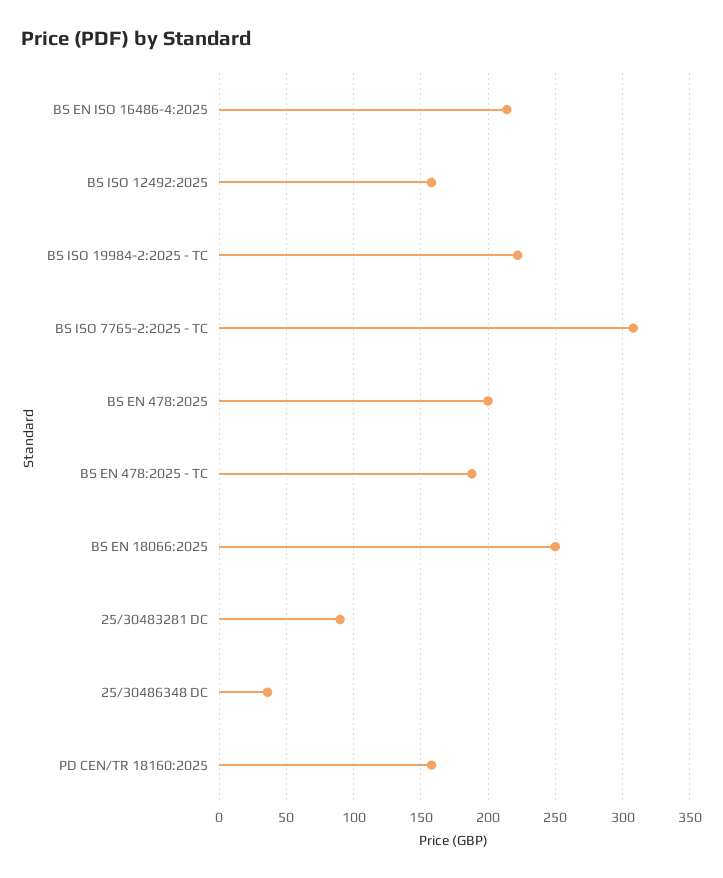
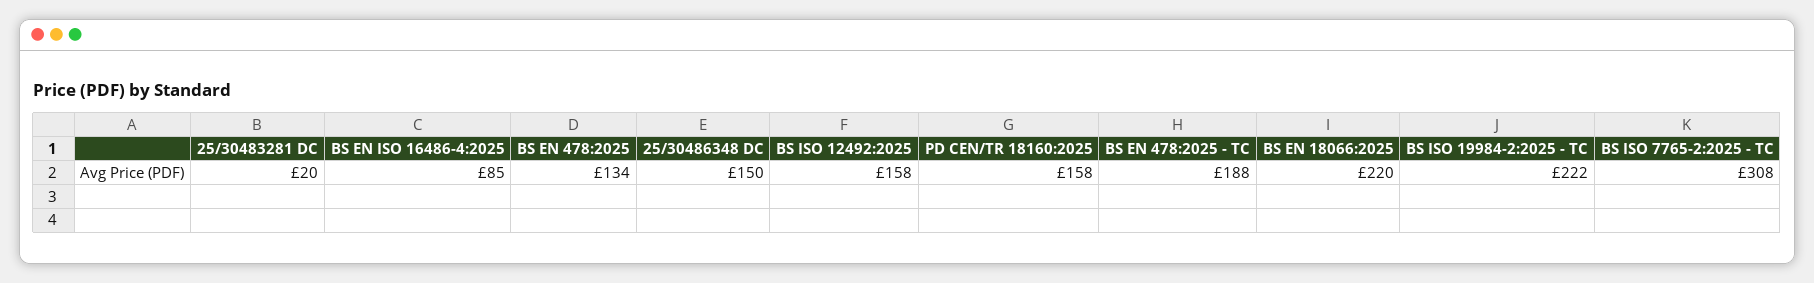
  {
-   "BS EN ISO 16486-4:2025": 215,
+   "BS EN ISO 16486-4:2025": 85,
    "BS ISO 12492:2025": 158,
    "BS ISO 19984-2:2025 - TC": 222,
    "BS ISO 7765-2:2025 - TC": 308,
-   "BS EN 478:2025": 200,
+   "BS EN 478:2025": 134,
    "BS EN 478:2025 - TC": 188,
-   "BS EN 18066:2025": 250,
+   "BS EN 18066:2025": 220,
-   "25/30483281 DC": 90,
+   "25/30483281 DC": 20,
-   "25/30486348 DC": 35,
+   "25/30486348 DC": 150,
    "PD CEN/TR 18160:2025": 158
  }

